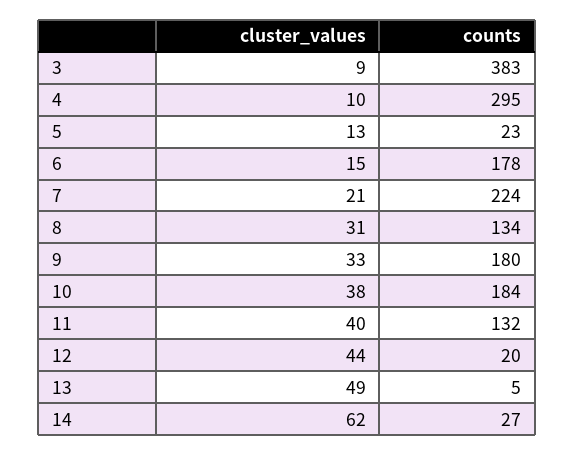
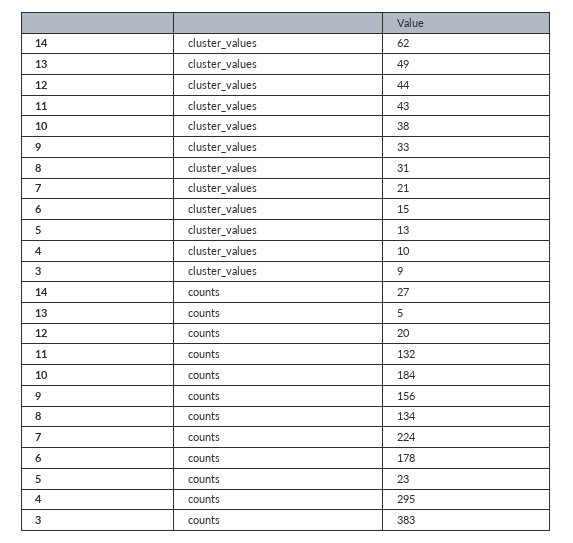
  {
    "cluster_values": {
      "3": 9,
      "4": 10,
      "5": 13,
      "6": 15,
      "7": 21,
      "8": 31,
      "9": 33,
      "10": 38,
-     "11": 40,
+     "11": 43,
      "12": 44,
      "13": 49,
      "14": 62
    },
    "counts": {
      "3": 383,
      "4": 295,
      "5": 23,
      "6": 178,
      "7": 224,
      "8": 134,
-     "9": 180,
+     "9": 156,
      "10": 184,
      "11": 132,
      "12": 20,
      "13": 5,
      "14": 27
    }
  }

